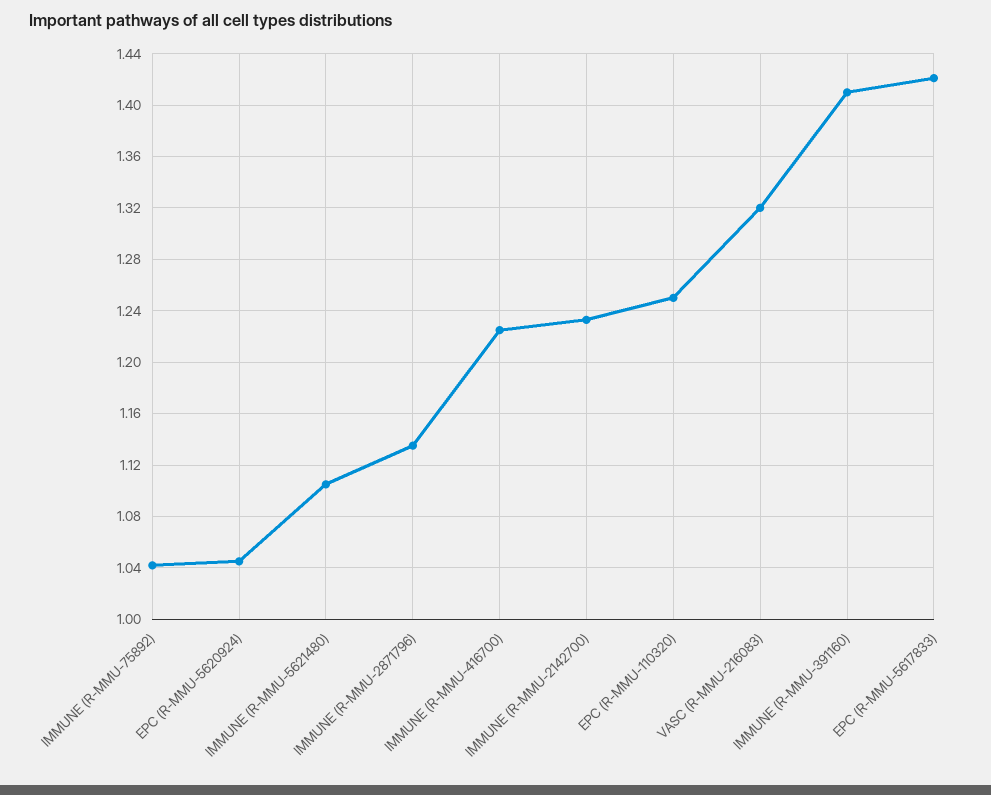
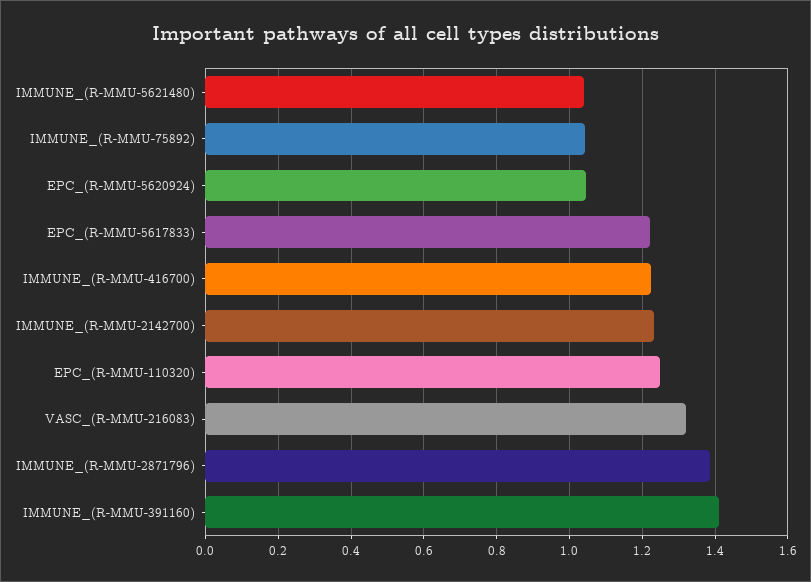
  {
    "IMMUNE (R-MMU-75892)": 1.04,
    "EPC (R-MMU-5620924)": 1.045,
-   "IMMUNE (R-MMU-5621480)": 1.105,
+   "IMMUNE (R-MMU-5621480)": 1.04,
-   "IMMUNE (R-MMU-2871796)": 1.135,
+   "IMMUNE (R-MMU-2871796)": 1.38,
    "IMMUNE (R-MMU-416700)": 1.225,
    "IMMUNE (R-MMU-2142700)": 1.235,
    "EPC (R-MMU-110320)": 1.25,
    "VASC (R-MMU-216083)": 1.32,
    "IMMUNE (R-MMU-391160)": 1.41,
-   "EPC (R-MMU-5617833)": 1.42
+   "EPC (R-MMU-5617833)": 1.22
  }

